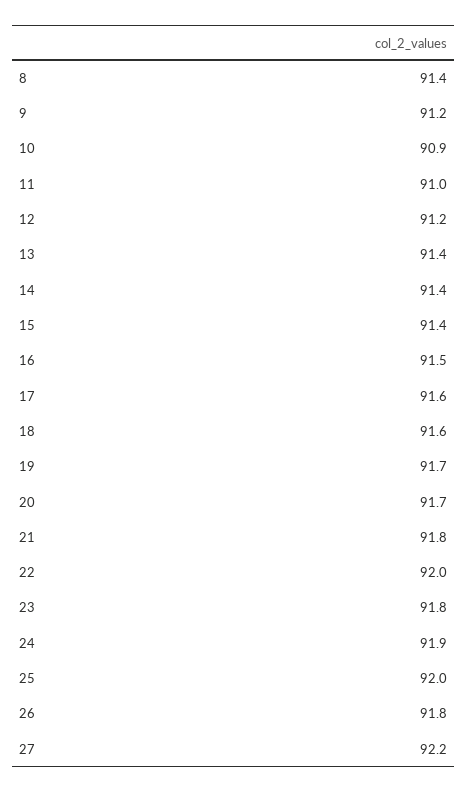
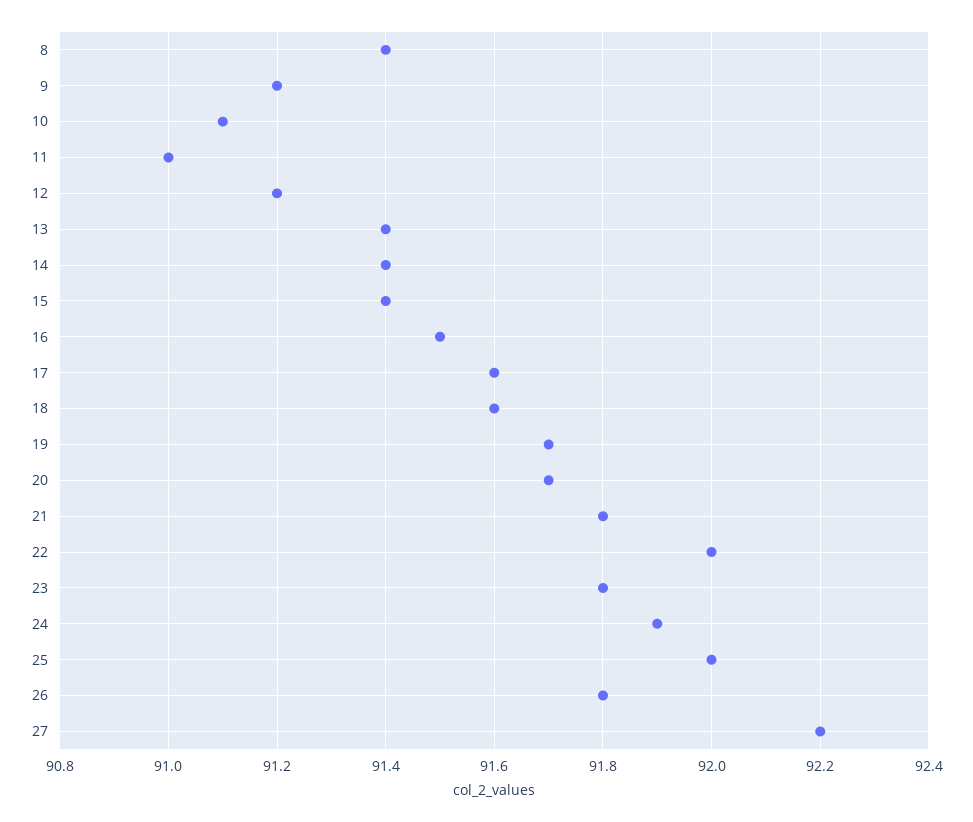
  {
    "8": 91.4,
    "9": 91.2,
-   "10": 90.9,
+   "10": 91.1,
    "11": 91,
    "12": 91.2,
    "13": 91.4,
    "14": 91.4,
    "15": 91.4,
    "16": 91.5,
    "17": 91.6,
    "18": 91.6,
    "19": 91.7,
    "20": 91.7,
    "21": 91.8,
    "22": 92,
    "23": 91.8,
    "24": 91.9,
    "25": 92,
    "26": 91.8,
    "27": 92.2
  }

